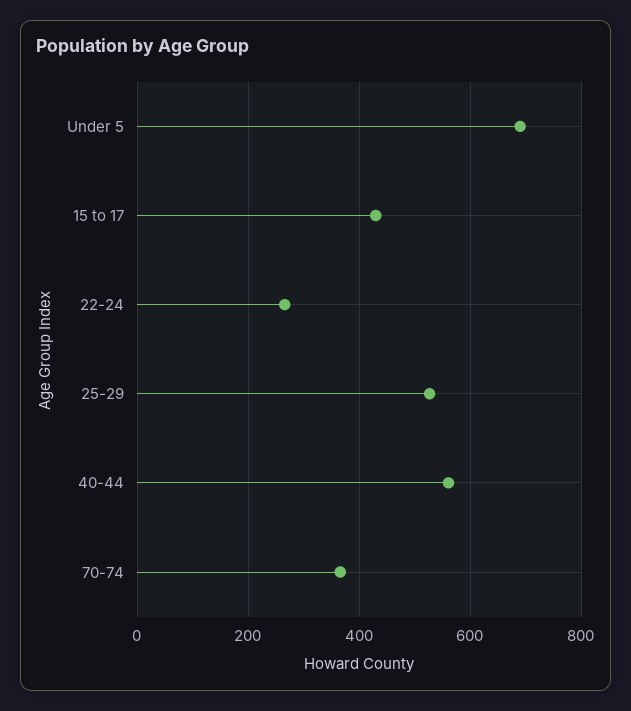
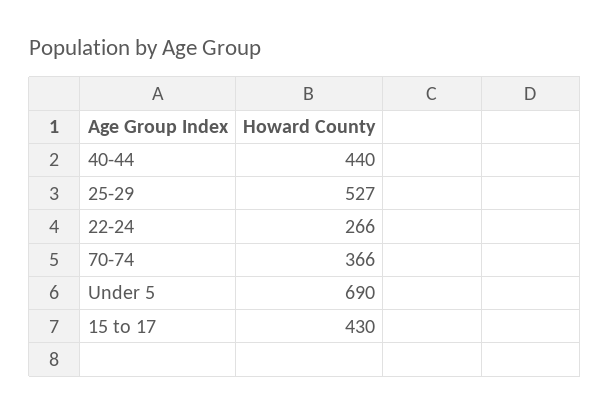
  {
    "Under 5": 690,
    "15 to 17": 430,
    "22-24": 266,
    "25-29": 527,
-   "40-44": 560,
+   "40-44": 440,
    "70-74": 366
  }

